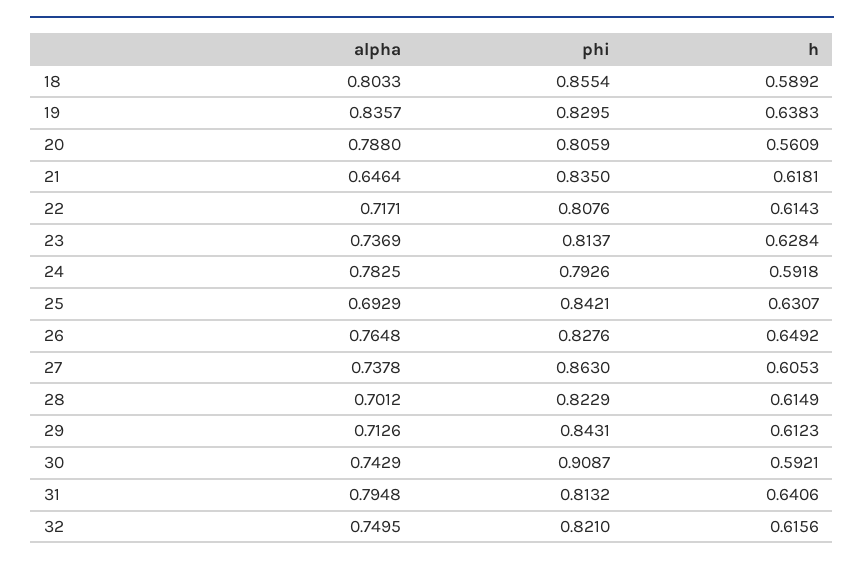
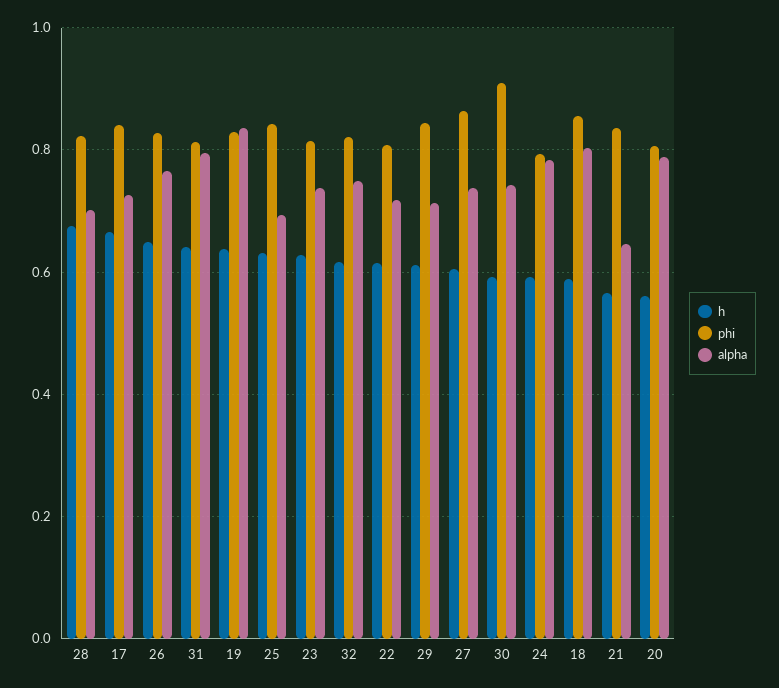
  {
    "alpha": {
      "18": 0.8033,
      "19": 0.8357,
      "20": 0.788,
      "21": 0.6464,
      "22": 0.7171,
      "23": 0.7369,
      "24": 0.7825,
      "25": 0.6929,
      "26": 0.7648,
      "27": 0.7378,
      "28": 0.7012,
      "29": 0.7126,
      "30": 0.7429,
      "31": 0.7948,
-     "32": 0.7495
+     "32": 0.7495,
+     "17": 0.72
    },
    "phi": {
      "18": 0.8554,
      "19": 0.8295,
      "20": 0.8059,
      "21": 0.835,
      "22": 0.8076,
      "23": 0.8137,
      "24": 0.7926,
      "25": 0.8421,
      "26": 0.8276,
      "27": 0.863,
      "28": 0.8229,
      "29": 0.8431,
      "30": 0.9087,
      "31": 0.8132,
-     "32": 0.821
+     "32": 0.821,
+     "17": 0.84
    },
    "h": {
      "18": 0.5892,
      "19": 0.6383,
      "20": 0.5609,
-     "21": 0.6181,
+     "21": 0.56,
      "22": 0.6143,
      "23": 0.6284,
      "24": 0.5918,
      "25": 0.6307,
      "26": 0.6492,
      "27": 0.6053,
-     "28": 0.6149,
+     "28": 0.68,
      "29": 0.6123,
      "30": 0.5921,
      "31": 0.6406,
-     "32": 0.6156
+     "32": 0.6156,
+     "17": 0.66
    }
  }

